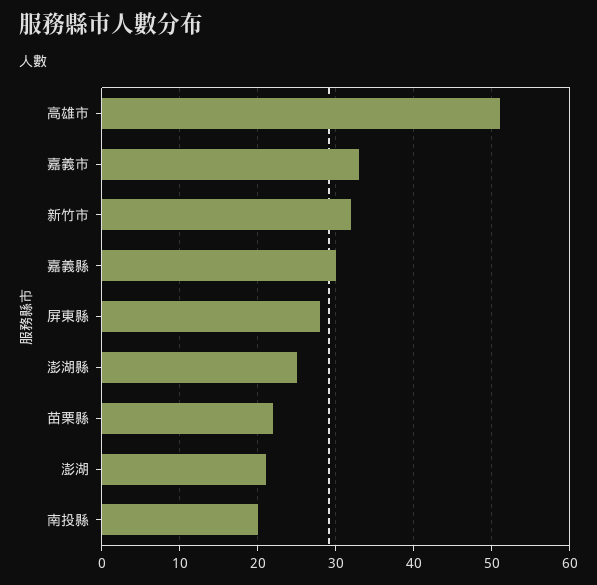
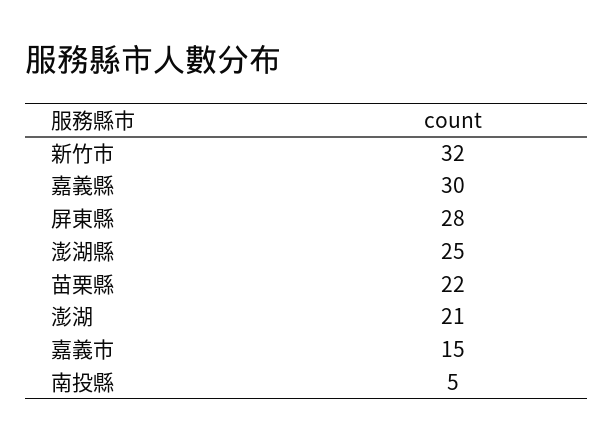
  {
-   "高雄市": 51,
-   "嘉義市": 33,
+   "嘉義市": 15,
    "新竹市": 32,
    "嘉義縣": 30,
    "屏東縣": 28,
    "澎湖縣": 25,
    "苗栗縣": 22,
    "澎湖": 21,
-   "南投縣": 20
+   "南投縣": 5
  }

